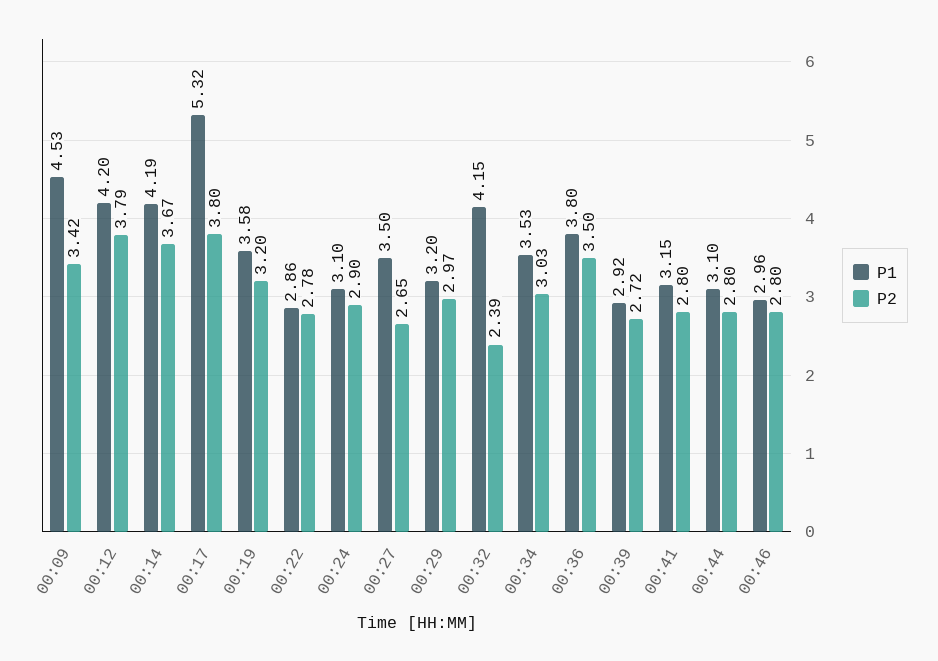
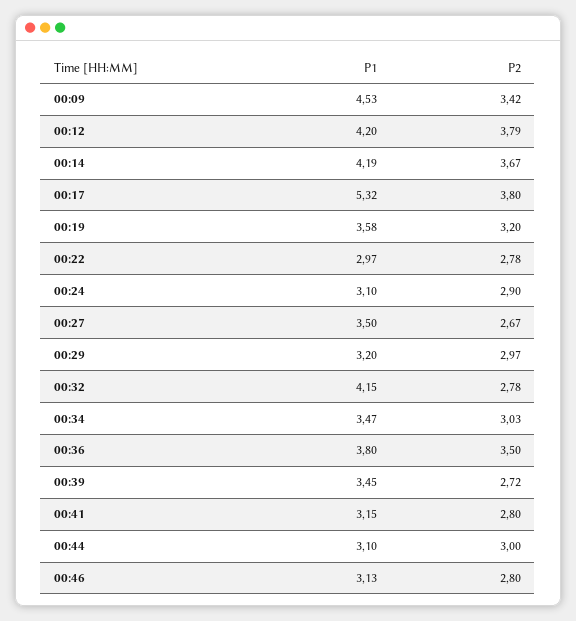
  {
    "P1": {
      "00:09": 4.53,
      "00:12": 4.2,
      "00:14": 4.19,
      "00:17": 5.32,
      "00:19": 3.58,
-     "00:22": 2.86,
+     "00:22": 2.97,
      "00:24": 3.1,
      "00:27": 3.5,
      "00:29": 3.2,
      "00:32": 4.15,
-     "00:34": 3.53,
+     "00:34": 3.47,
      "00:36": 3.8,
-     "00:39": 2.92,
+     "00:39": 3.45,
      "00:41": 3.15,
      "00:44": 3.1,
-     "00:46": 2.96
+     "00:46": 3.13
    },
    "P2": {
      "00:09": 3.42,
      "00:12": 3.79,
      "00:14": 3.67,
      "00:17": 3.8,
      "00:19": 3.2,
      "00:22": 2.78,
      "00:24": 2.9,
-     "00:27": 2.65,
+     "00:27": 2.67,
      "00:29": 2.97,
-     "00:32": 2.39,
+     "00:32": 2.78,
      "00:34": 3.03,
      "00:36": 3.5,
      "00:39": 2.72,
      "00:41": 2.8,
-     "00:44": 2.8,
+     "00:44": 3,
      "00:46": 2.8
    }
  }

